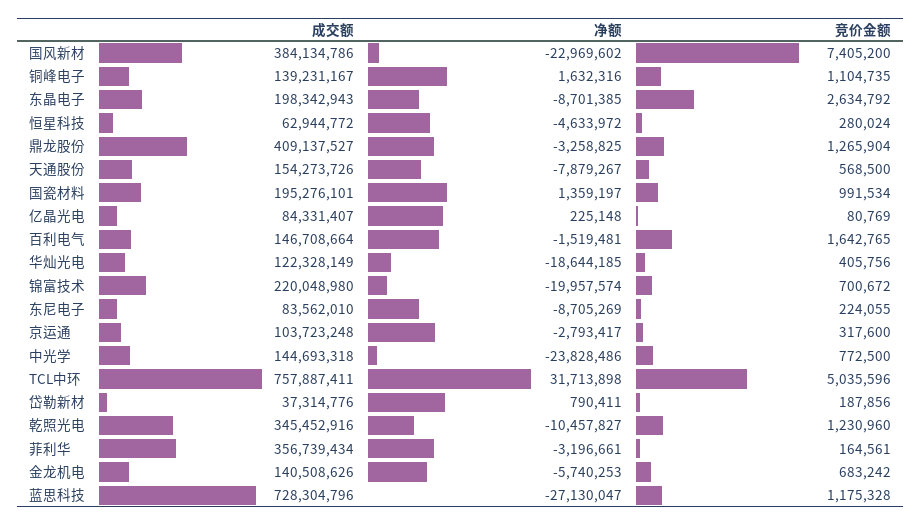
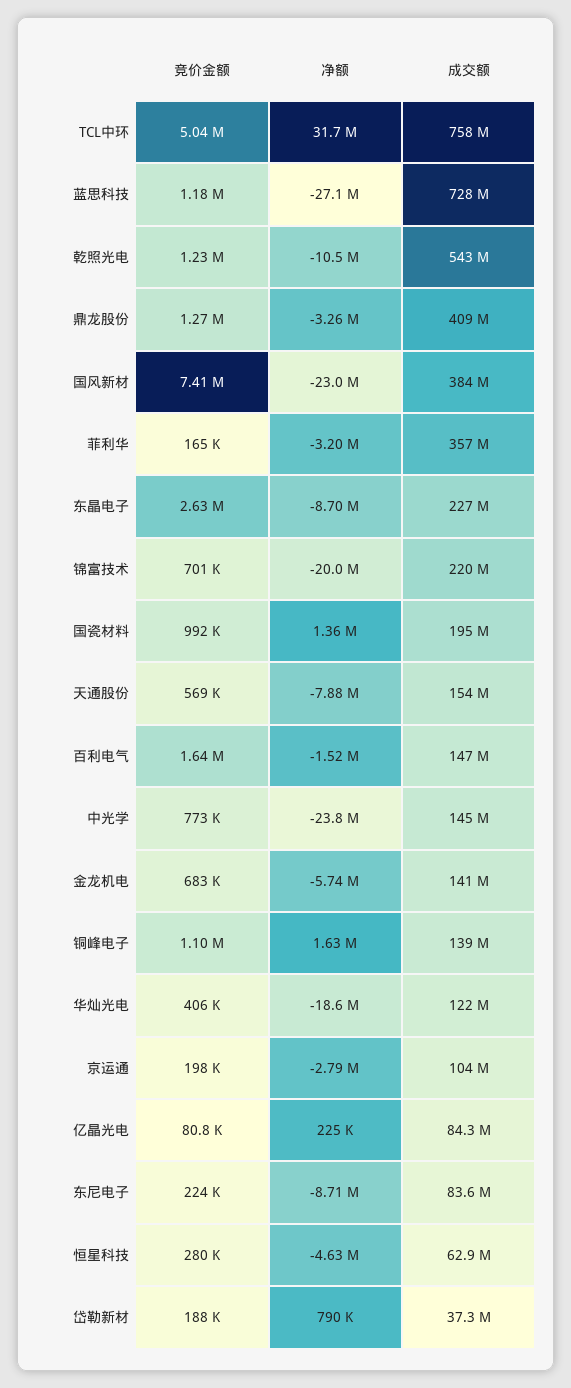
  {
    "成交额": {
      "国风新材": 384134786,
      "铜峰电子": 139231167,
-     "东晶电子": 198342943,
+     "东晶电子": 227000000,
      "恒星科技": 62944772,
      "鼎龙股份": 409137527,
      "天通股份": 154273726,
      "国瓷材料": 195276101,
      "亿晶光电": 84331407,
      "百利电气": 146708664,
      "华灿光电": 122328149,
      "锦富技术": 220048980,
      "东尼电子": 83562010,
      "京运通": 103723248,
      "中光学": 144693318,
      "TCL中环": 757887411,
      "岱勒新材": 37314776,
-     "乾照光电": 345452916,
+     "乾照光电": 543000000,
      "菲利华": 356739434,
      "金龙机电": 140508626,
      "蓝思科技": 728304796
    },
    "净额": {
      "国风新材": -22969602,
      "铜峰电子": 1632316,
      "东晶电子": -8701385,
      "恒星科技": -4633972,
      "鼎龙股份": -3258825,
      "天通股份": -7879267,
      "国瓷材料": 1359197,
      "亿晶光电": 225148,
      "百利电气": -1519481,
      "华灿光电": -18644185,
      "锦富技术": -19957574,
      "东尼电子": -8705269,
      "京运通": -2793417,
      "中光学": -23828486,
      "TCL中环": 31713898,
      "岱勒新材": 790411,
      "乾照光电": -10457827,
      "菲利华": -3196661,
      "金龙机电": -5740253,
      "蓝思科技": -27130047
    },
    "竞价金额": {
      "国风新材": 7405200,
      "铜峰电子": 1104735,
      "东晶电子": 2634792,
      "恒星科技": 280024,
      "鼎龙股份": 1265904,
      "天通股份": 568500,
      "国瓷材料": 991534,
      "亿晶光电": 80769,
      "百利电气": 1642765,
      "华灿光电": 405756,
      "锦富技术": 700672,
      "东尼电子": 224055,
-     "京运通": 317600,
+     "京运通": 198000,
      "中光学": 772500,
      "TCL中环": 5035596,
      "岱勒新材": 187856,
      "乾照光电": 1230960,
      "菲利华": 164561,
      "金龙机电": 683242,
      "蓝思科技": 1175328
    }
  }

